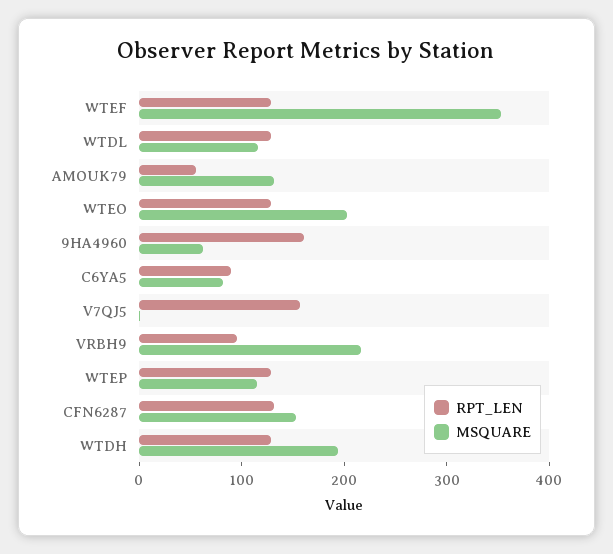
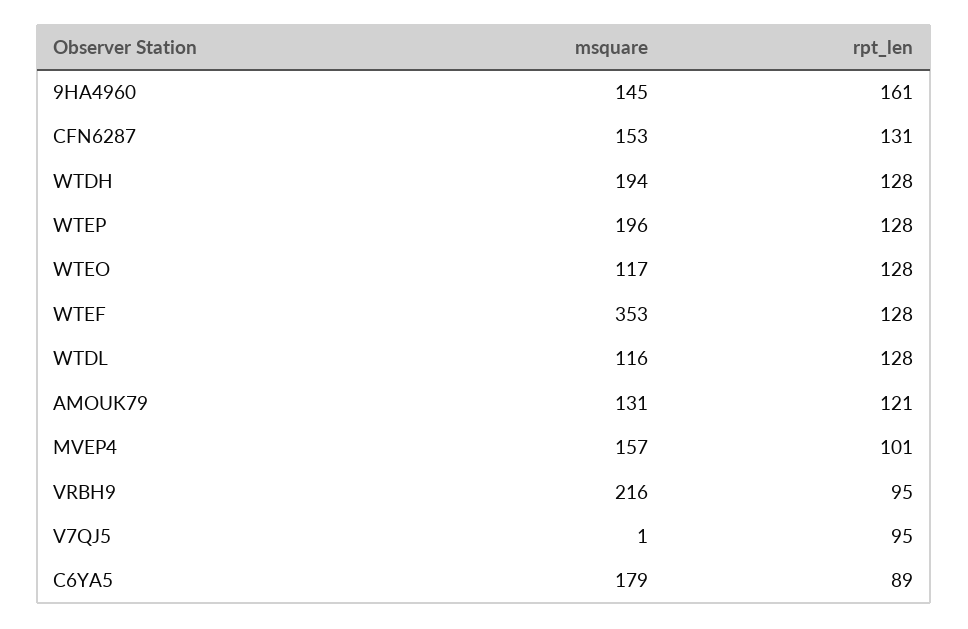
  {
    "RPT_LEN": {
      "WTEF": 128,
      "WTDL": 128,
-     "AMOUK79": 60,
+     "AMOUK79": 121,
      "WTEO": 128,
      "9HA4960": 161,
      "C6YA5": 89,
-     "V7QJ5": 160,
+     "V7QJ5": 95,
      "VRBH9": 95,
      "WTEP": 128,
      "CFN6287": 131,
-     "WTDH": 128
+     "WTDH": 128,
+     "MVEP4": 101
    },
    "MSQUARE": {
      "WTEF": 353,
      "WTDL": 116,
      "AMOUK79": 131,
-     "WTEO": 200,
+     "WTEO": 117,
-     "9HA4960": 60,
+     "9HA4960": 145,
-     "C6YA5": 80,
+     "C6YA5": 179,
      "V7QJ5": 1,
      "VRBH9": 216,
-     "WTEP": 120,
+     "WTEP": 196,
      "CFN6287": 153,
-     "WTDH": 194
+     "WTDH": 194,
+     "MVEP4": 157
    }
  }

